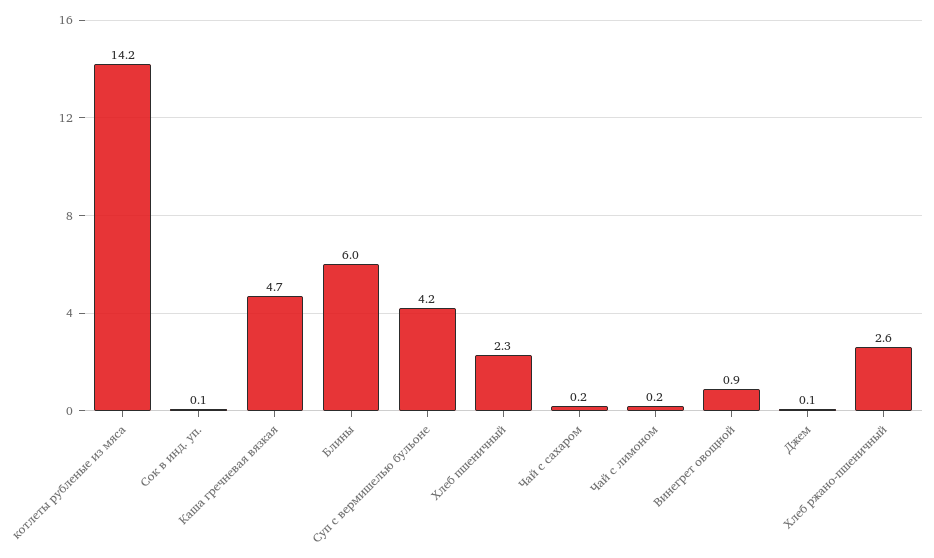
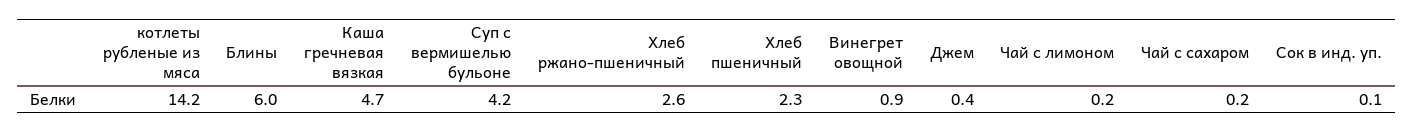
  {
    "котлеты рубленые из мяса": 14.2,
    "Сок в инд. уп.": 0.1,
    "Каша гречневая вязкая": 4.7,
    "Блины": 6,
    "Суп с вермишелью бульоне": 4.2,
    "Хлеб пшеничный": 2.3,
    "Чай с сахаром": 0.2,
    "Чай с лимоном": 0.2,
    "Винегрет овощной": 0.9,
-   "Джем": 0.1,
+   "Джем": 0.4,
    "Хлеб ржано-пшеничный": 2.6
  }

